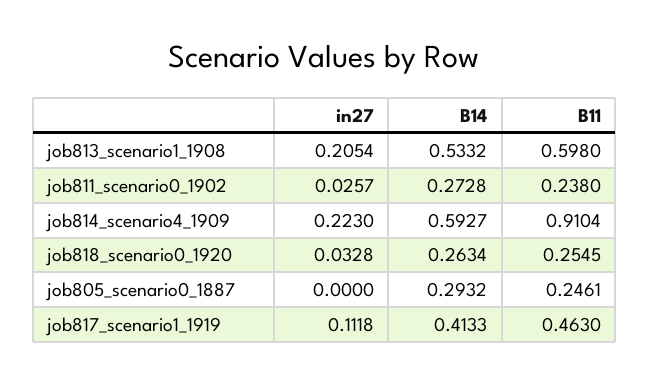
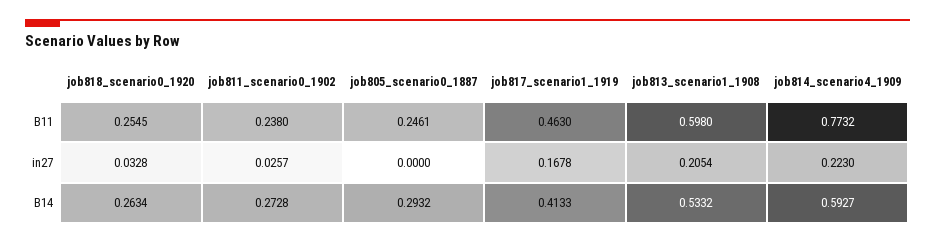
  {
    "in27": {
      "job813_scenario1_1908": 0.2054,
      "job811_scenario0_1902": 0.0257,
      "job814_scenario4_1909": 0.223,
      "job818_scenario0_1920": 0.0328,
      "job805_scenario0_1887": 0,
-     "job817_scenario1_1919": 0.1118
+     "job817_scenario1_1919": 0.1678
    },
    "B14": {
      "job813_scenario1_1908": 0.5332,
      "job811_scenario0_1902": 0.2728,
      "job814_scenario4_1909": 0.5927,
      "job818_scenario0_1920": 0.2634,
      "job805_scenario0_1887": 0.2932,
      "job817_scenario1_1919": 0.4133
    },
    "B11": {
      "job813_scenario1_1908": 0.598,
      "job811_scenario0_1902": 0.238,
-     "job814_scenario4_1909": 0.9104,
+     "job814_scenario4_1909": 0.7732,
      "job818_scenario0_1920": 0.2545,
      "job805_scenario0_1887": 0.2461,
      "job817_scenario1_1919": 0.463
    }
  }

